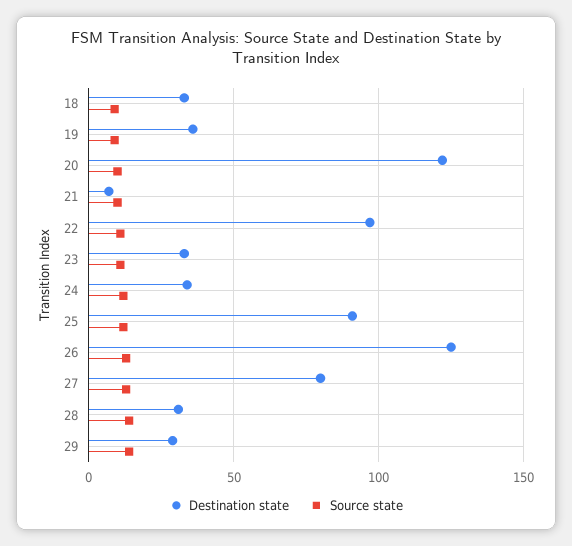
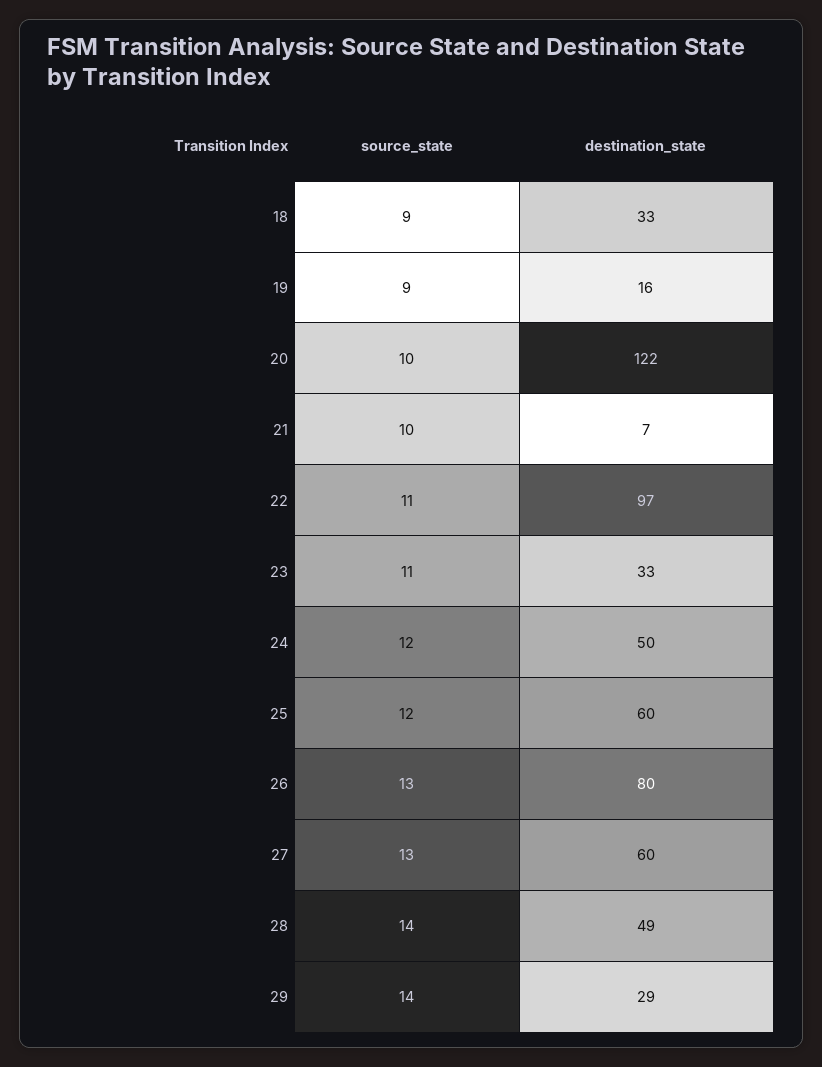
  {
    "Destination state": {
      "18": 33,
-     "19": 35,
+     "19": 16,
      "20": 122,
      "21": 7,
      "22": 97,
      "23": 33,
-     "24": 35,
+     "24": 50,
-     "25": 90,
+     "25": 60,
-     "26": 125,
+     "26": 80,
-     "27": 80,
+     "27": 60,
-     "28": 30,
+     "28": 49,
      "29": 29
    },
    "Source state": {
      "18": 9,
      "19": 9,
      "20": 10,
      "21": 10,
      "22": 11,
      "23": 11,
      "24": 12,
      "25": 12,
      "26": 13,
      "27": 13,
      "28": 14,
      "29": 14
    }
  }

